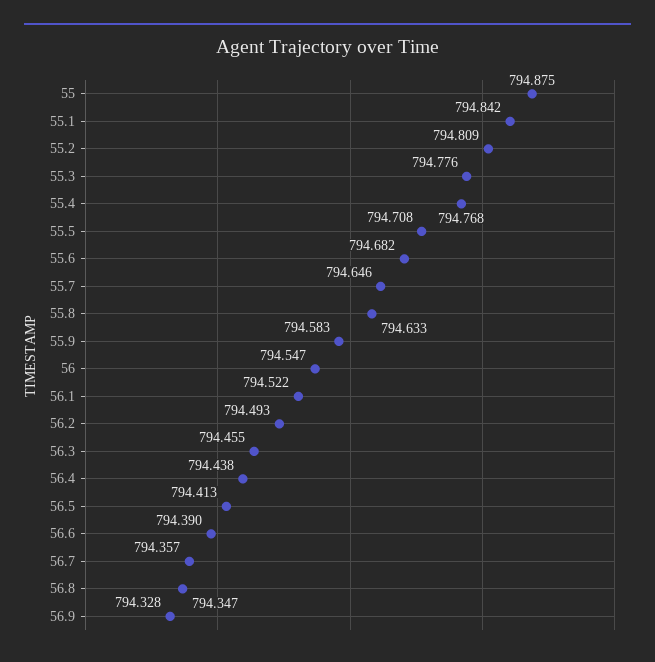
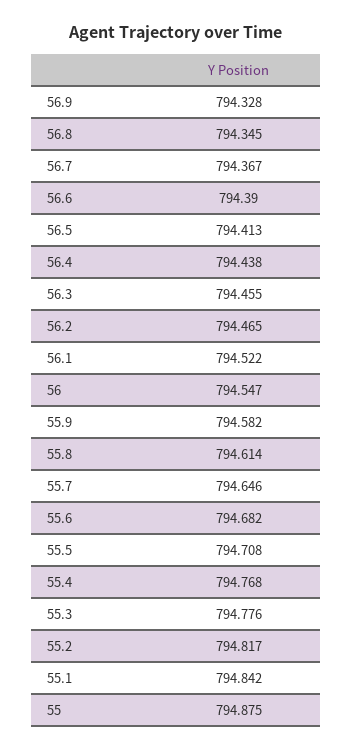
  {
    "55": 794.875,
    "55.1": 794.842,
-   "55.2": 794.809,
+   "55.2": 794.817,
    "55.3": 794.776,
    "55.4": 794.768,
    "55.5": 794.708,
    "55.6": 794.682,
    "55.7": 794.646,
-   "55.8": 794.633,
+   "55.8": 794.614,
-   "55.9": 794.583,
+   "55.9": 794.582,
    "56": 794.547,
    "56.1": 794.522,
-   "56.2": 794.493,
+   "56.2": 794.465,
    "56.3": 794.455,
    "56.4": 794.438,
    "56.5": 794.413,
    "56.6": 794.39,
-   "56.7": 794.357,
+   "56.7": 794.367,
-   "56.8": 794.347,
+   "56.8": 794.345,
    "56.9": 794.328
  }

